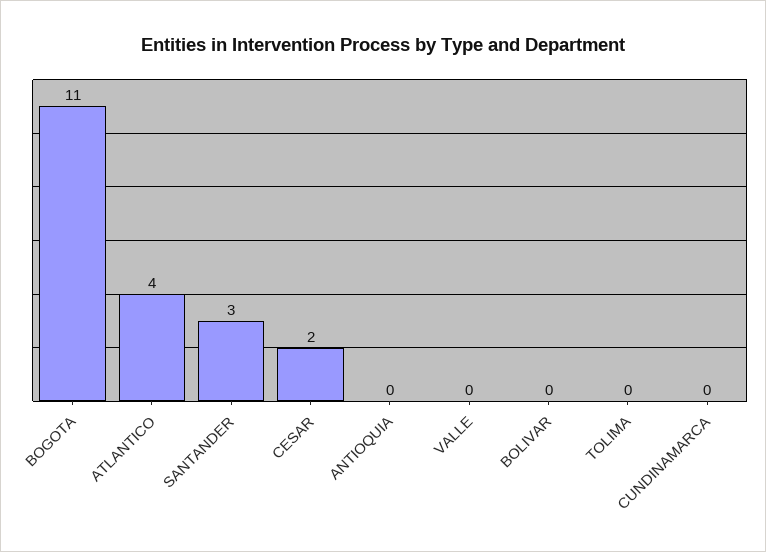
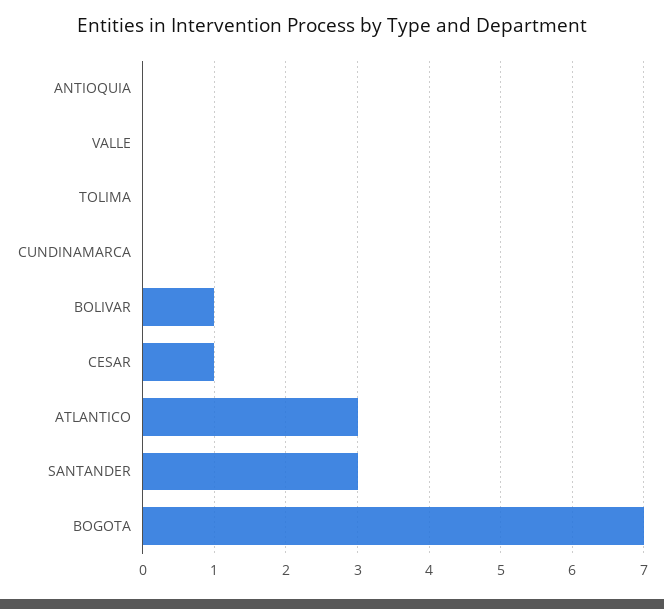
  {
-   "BOGOTA": 11,
+   "BOGOTA": 7,
-   "ATLANTICO": 4,
+   "ATLANTICO": 3,
    "SANTANDER": 3,
-   "CESAR": 2,
+   "CESAR": 1,
    "ANTIOQUIA": 0,
    "VALLE": 0,
-   "BOLIVAR": 0,
+   "BOLIVAR": 1,
    "TOLIMA": 0,
    "CUNDINAMARCA": 0
  }

